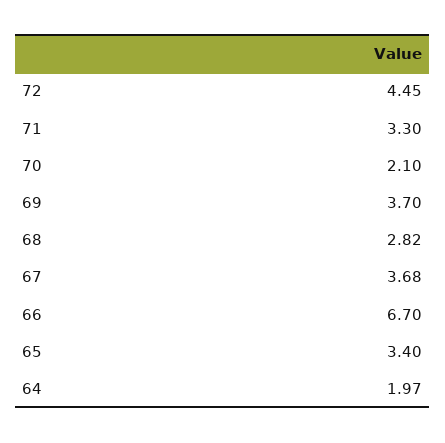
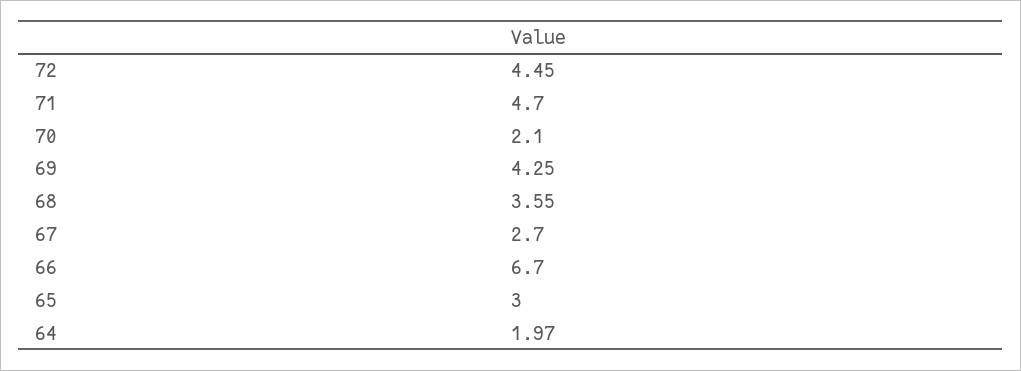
  {
    "72": 4.45,
-   "71": 3.3,
+   "71": 4.7,
    "70": 2.1,
-   "69": 3.7,
+   "69": 4.25,
-   "68": 2.82,
+   "68": 3.55,
-   "67": 3.68,
+   "67": 2.7,
    "66": 6.7,
-   "65": 3.4,
+   "65": 3,
    "64": 1.97
  }

